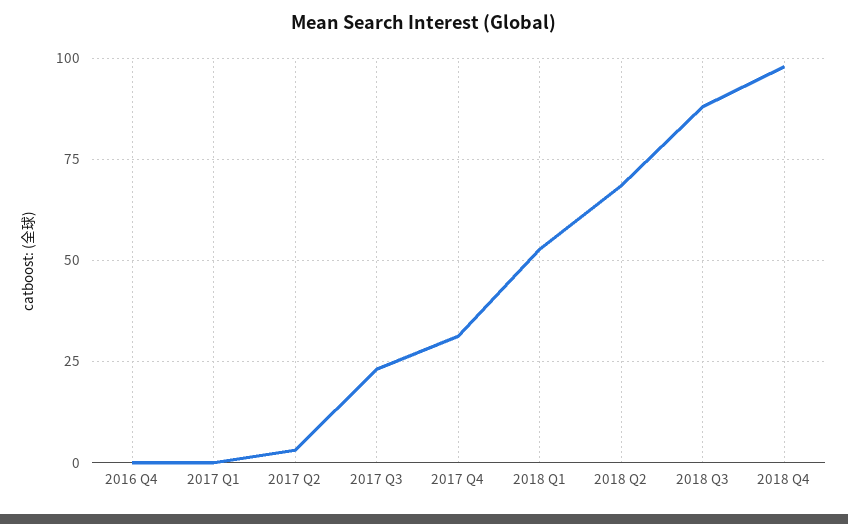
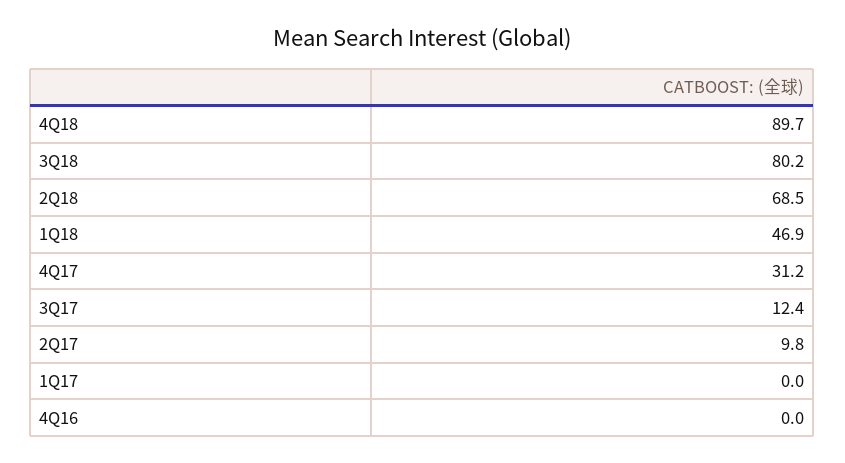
  {
    "2016 Q4": 0,
    "2017 Q1": 0,
-   "2017 Q2": 2.5,
+   "2017 Q2": 9.8,
-   "2017 Q3": 22.5,
+   "2017 Q3": 12.4,
    "2017 Q4": 31.2,
-   "2018 Q1": 52.5,
+   "2018 Q1": 46.9,
    "2018 Q2": 68.5,
-   "2018 Q3": 87.5,
+   "2018 Q3": 80.2,
-   "2018 Q4": 97.5
+   "2018 Q4": 89.7
  }

